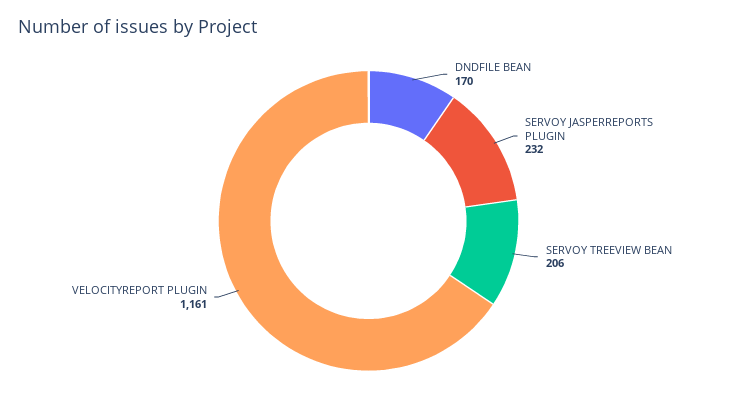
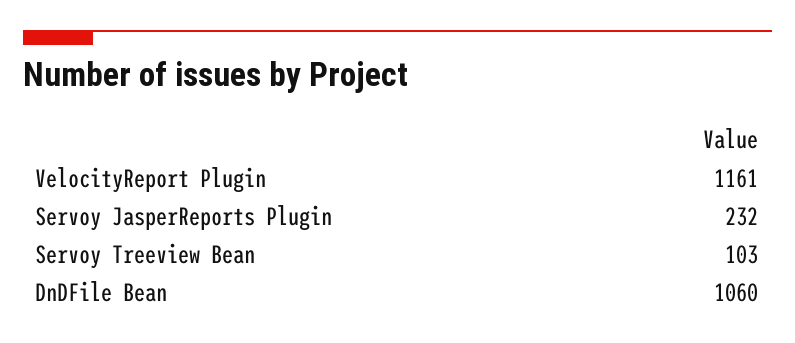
  {
-   "DNDFILE BEAN": 170,
+   "DNDFILE BEAN": 1060,
    "SERVOY JASPERREPORTS PLUGIN": 232,
-   "SERVOY TREEVIEW BEAN": 206,
+   "SERVOY TREEVIEW BEAN": 103,
    "VELOCITYREPORT PLUGIN": 1161
  }

